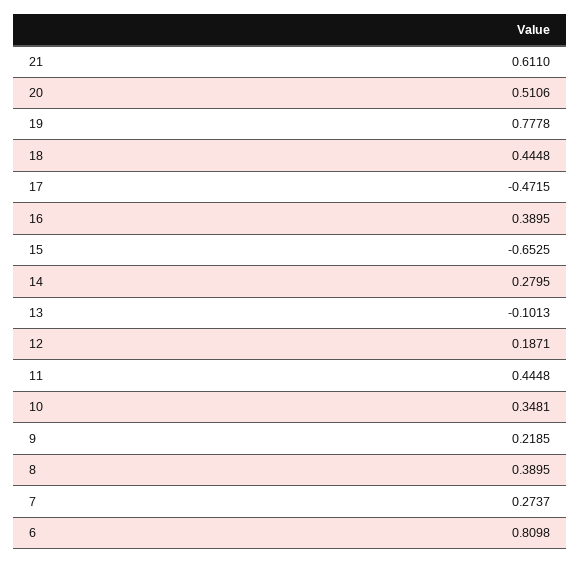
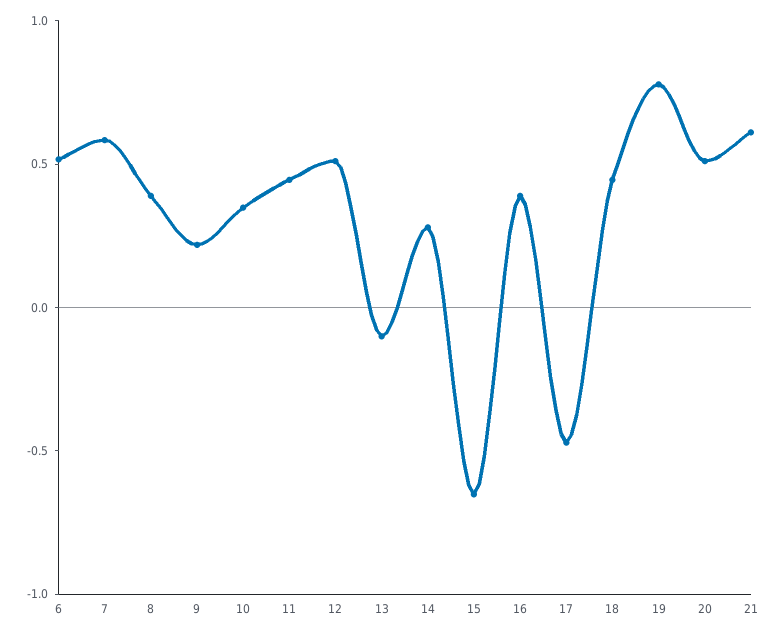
  {
    "21": 0.611,
    "20": 0.5106,
    "19": 0.7778,
    "18": 0.4448,
    "17": -0.4715,
    "16": 0.3895,
    "15": -0.6525,
    "14": 0.2795,
    "13": -0.1013,
-   "12": 0.1871,
+   "12": 0.5,
    "11": 0.4448,
    "10": 0.3481,
    "9": 0.2185,
    "8": 0.3895,
-   "7": 0.2737,
+   "7": 0.6,
-   "6": 0.8098
+   "6": 0.5
  }

